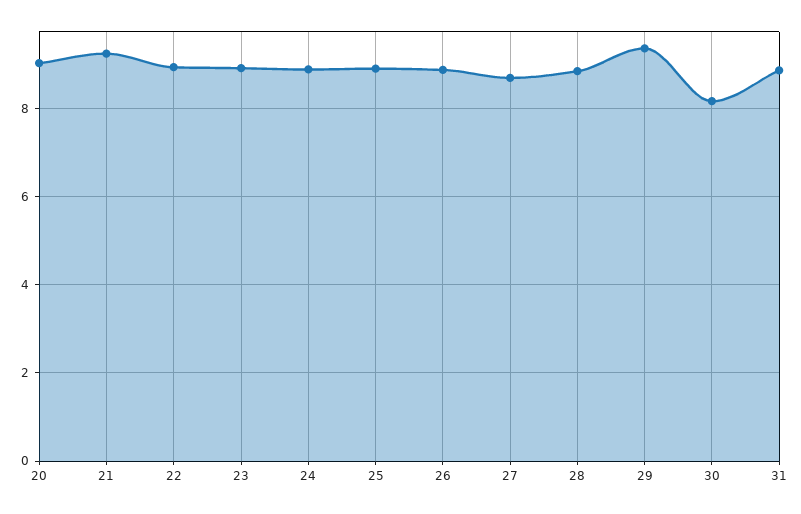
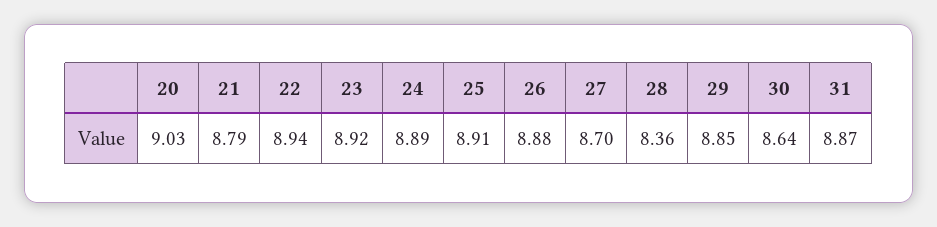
  {
    "20": 9.03,
-   "21": 9.2,
+   "21": 8.79,
    "22": 8.94,
    "23": 8.92,
    "24": 8.89,
    "25": 8.91,
    "26": 8.88,
    "27": 8.7,
-   "28": 8.8,
+   "28": 8.36,
-   "29": 9.4,
+   "29": 8.85,
-   "30": 8.2,
+   "30": 8.64,
    "31": 8.87
  }

